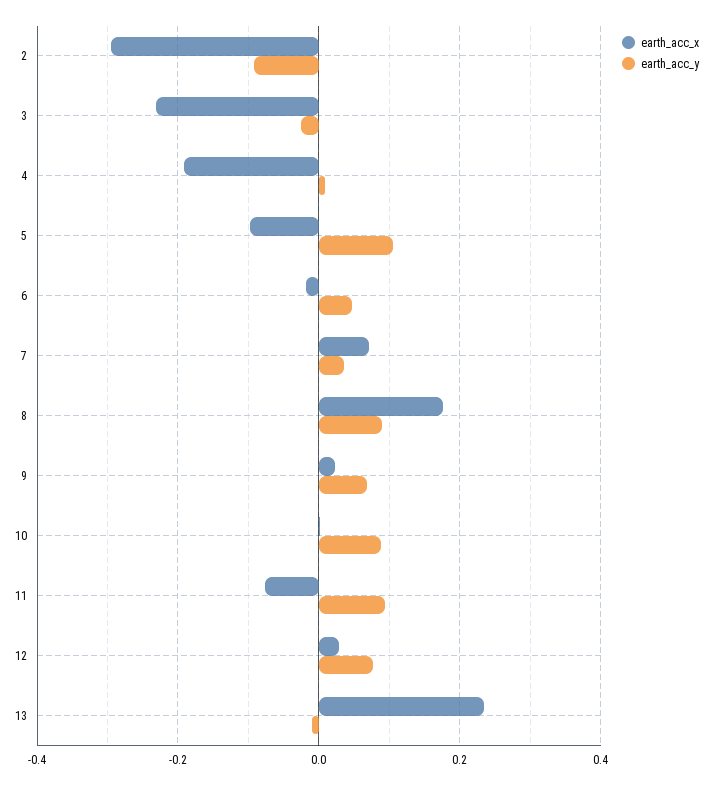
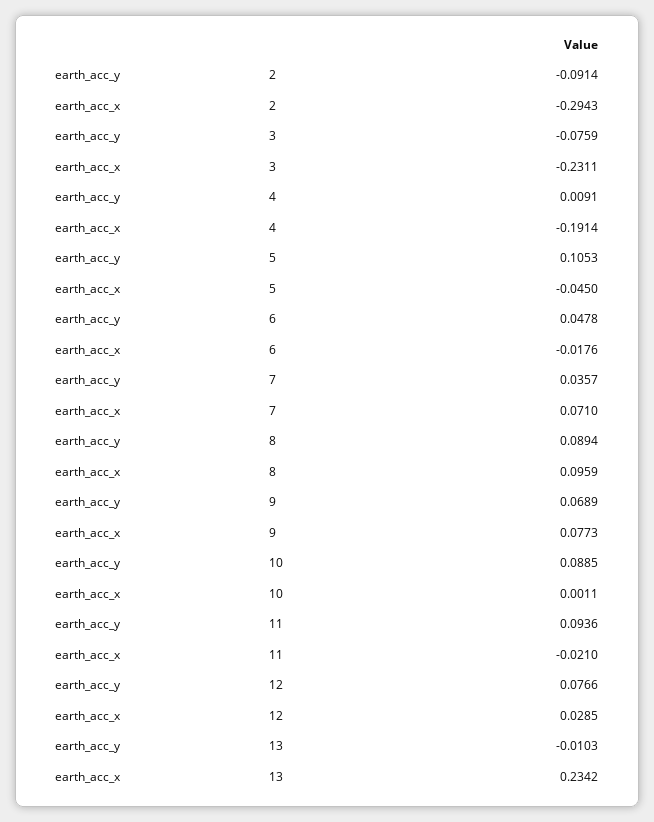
  {
    "earth_acc_x": {
      "2": -0.2943,
      "3": -0.2311,
      "4": -0.1914,
-     "5": -0.1,
+     "5": -0.045,
      "6": -0.0176,
      "7": 0.071,
-     "8": 0.18,
+     "8": 0.0959,
-     "9": 0.02,
+     "9": 0.0773,
      "10": 0.0011,
-     "11": -0.08,
+     "11": -0.021,
      "12": 0.0285,
      "13": 0.2342
    },
    "earth_acc_y": {
      "2": -0.0914,
-     "3": -0.02,
+     "3": -0.0759,
      "4": 0.0091,
      "5": 0.1053,
      "6": 0.0478,
      "7": 0.0357,
      "8": 0.0894,
      "9": 0.0689,
      "10": 0.0885,
      "11": 0.0936,
      "12": 0.0766,
      "13": -0.0103
    }
  }

